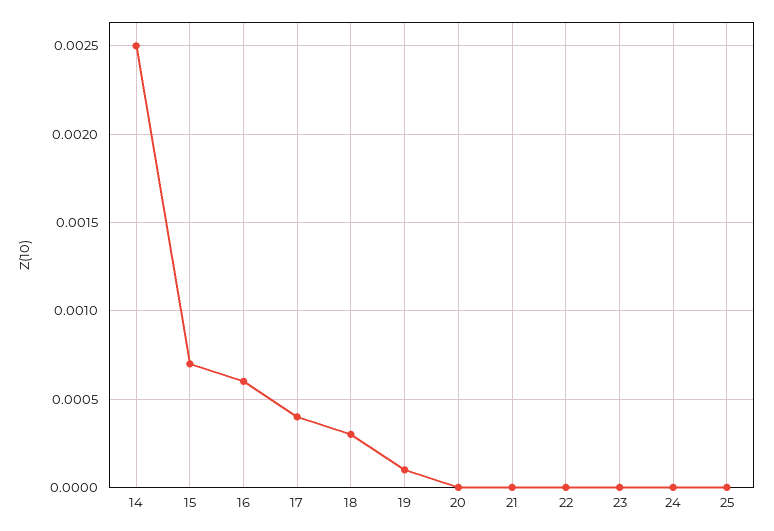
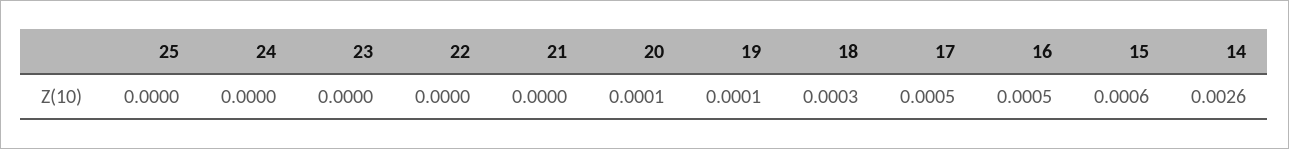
  {
-   "14": 0.0025,
+   "14": 0.0026,
-   "15": 0.0007,
+   "15": 0.0006,
-   "16": 0.0006,
+   "16": 0.0005,
-   "17": 0.0004,
+   "17": 0.0005,
    "18": 0.0003,
    "19": 0.0001,
-   "20": 0,
+   "20": 0.0001,
    "21": 0,
    "22": 0,
    "23": 0,
    "24": 0,
    "25": 0
  }

